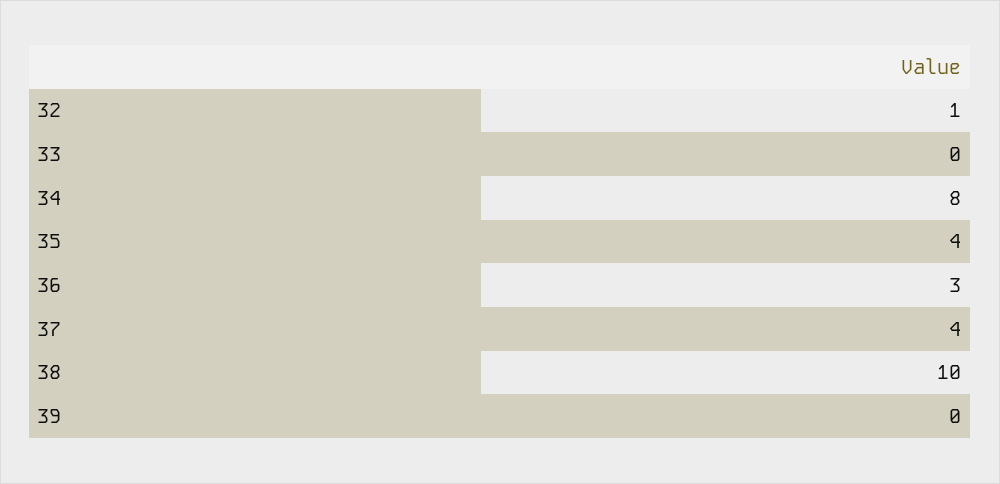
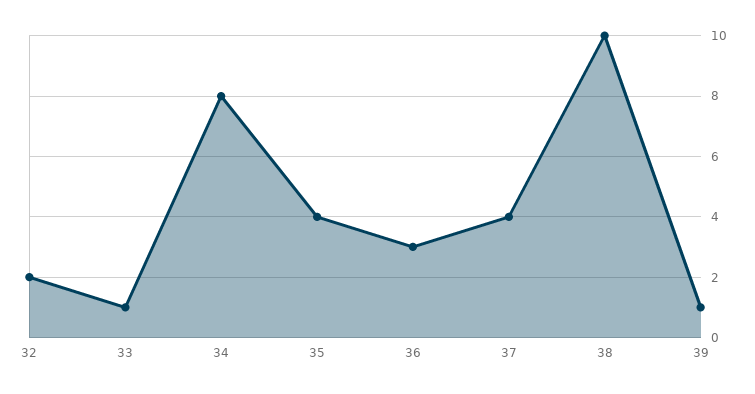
  {
-   "32": 1,
+   "32": 2,
-   "33": 0,
+   "33": 1,
    "34": 8,
    "35": 4,
    "36": 3,
    "37": 4,
    "38": 10,
-   "39": 0
+   "39": 1
  }

